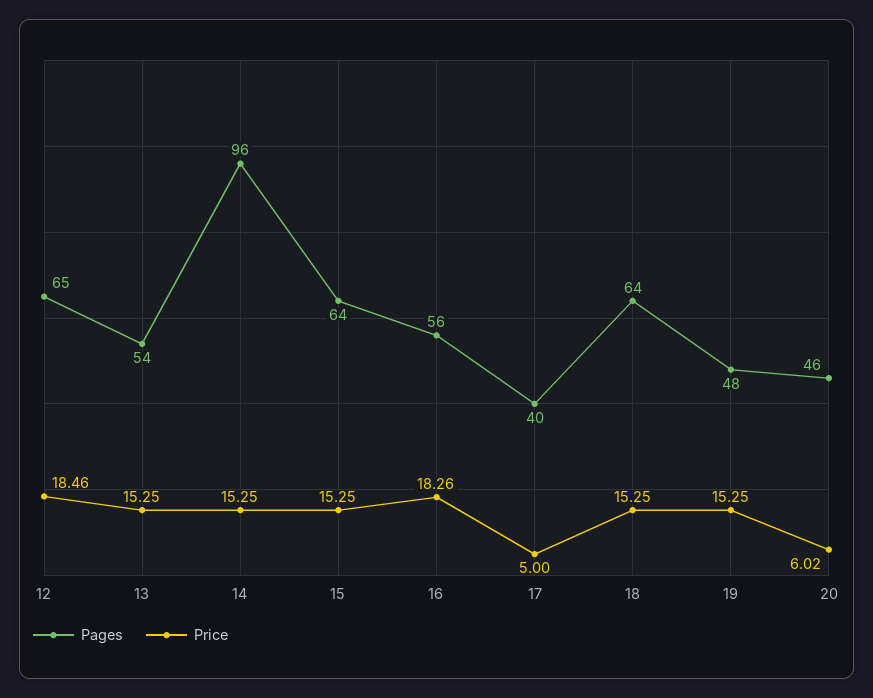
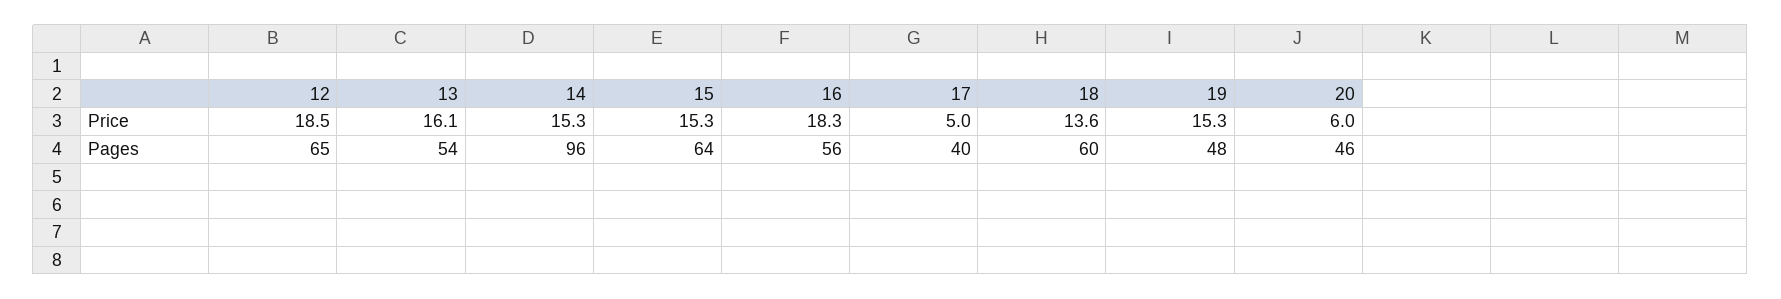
  {
    "Pages": {
      "12": 65,
      "13": 54,
      "14": 96,
      "15": 64,
      "16": 56,
      "17": 40,
-     "18": 64,
+     "18": 60,
      "19": 48,
      "20": 46
    },
    "Price": {
      "12": 18.46,
-     "13": 15.25,
+     "13": 16.1,
      "14": 15.25,
      "15": 15.25,
      "16": 18.26,
      "17": 5,
-     "18": 15.25,
+     "18": 13.6,
      "19": 15.25,
      "20": 6.02
    }
  }

